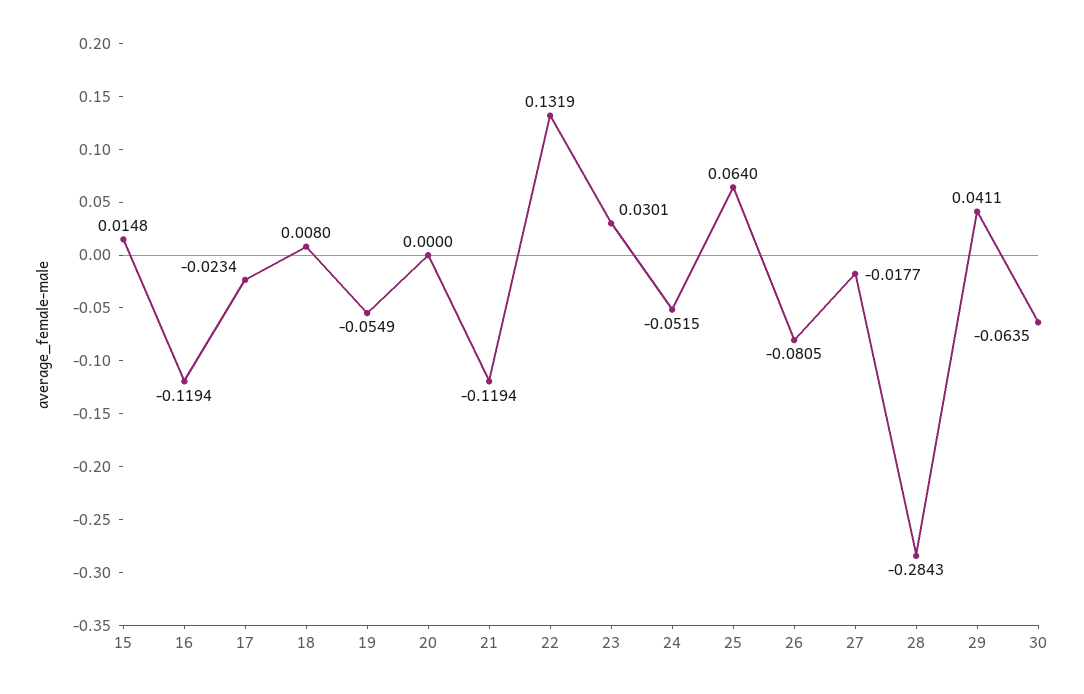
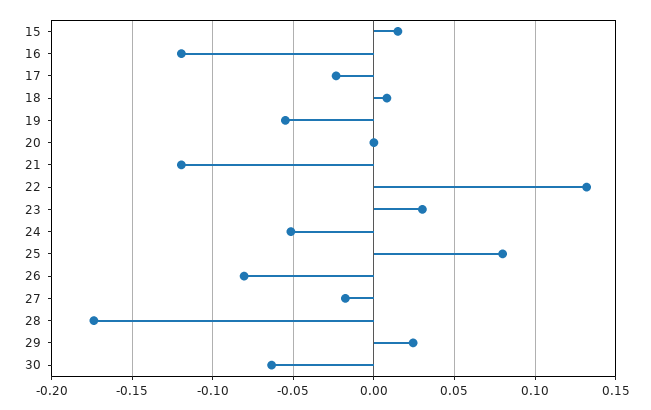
  {
    "15": 0.0148,
    "16": -0.1194,
    "17": -0.0234,
    "18": 0.008,
    "19": -0.0549,
    "20": 0,
    "21": -0.1194,
    "22": 0.1319,
    "23": 0.0301,
    "24": -0.0515,
-   "25": 0.064,
+   "25": 0.08,
    "26": -0.0805,
    "27": -0.0177,
-   "28": -0.2843,
+   "28": -0.175,
-   "29": 0.0411,
+   "29": 0.025,
    "30": -0.0635
  }

